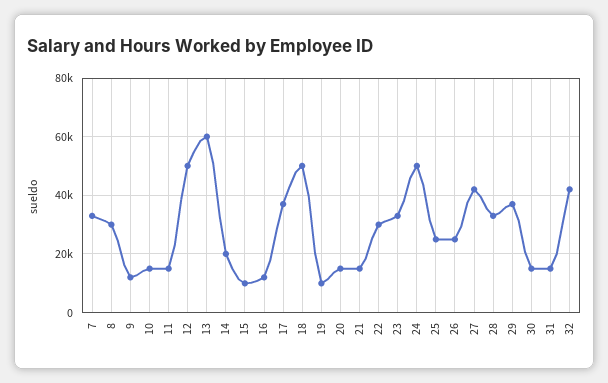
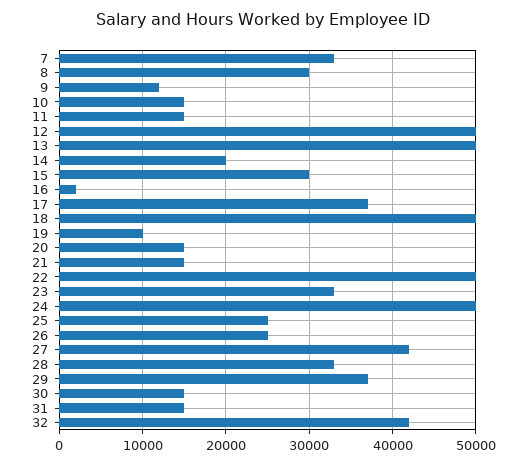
  {
    "7": 33000,
    "8": 30000,
    "9": 12000,
    "10": 15000,
    "11": 15000,
    "12": 50000,
-   "13": 60000,
+   "13": 50000,
    "14": 20000,
-   "15": 10000,
+   "15": 30000,
-   "16": 12500,
+   "16": 2000,
    "17": 37000,
    "18": 50000,
    "19": 10000,
    "20": 15000,
    "21": 15000,
-   "22": 30000,
+   "22": 50000,
    "23": 33000,
    "24": 50000,
    "25": 25000,
    "26": 25000,
    "27": 42000,
    "28": 33000,
    "29": 37000,
    "30": 15000,
    "31": 15000,
    "32": 42000
  }

